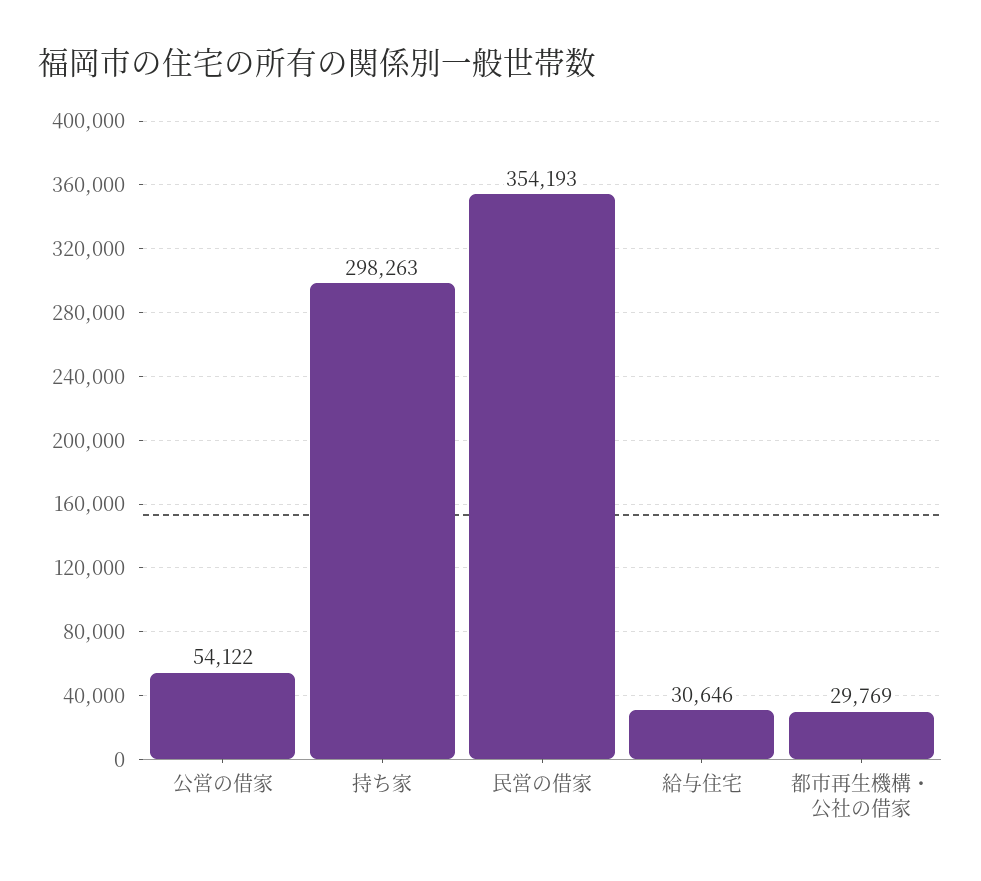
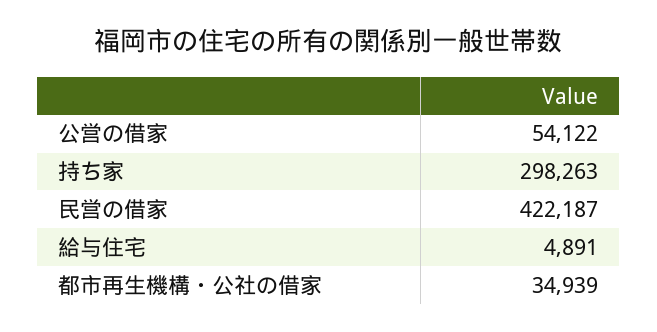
  {
    "公営の借家": 54122,
    "持ち家": 298263,
-   "民営の借家": 354193,
+   "民営の借家": 422187,
-   "給与住宅": 30646,
+   "給与住宅": 4891,
-   "都市再生機構・公社の借家": 29769
+   "都市再生機構・公社の借家": 34939
  }

